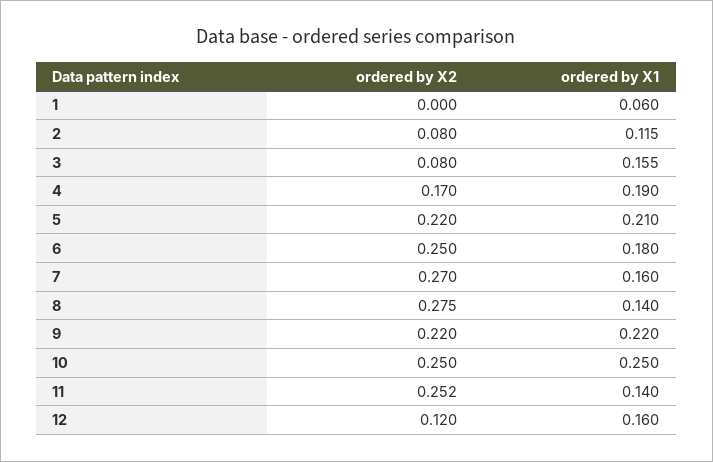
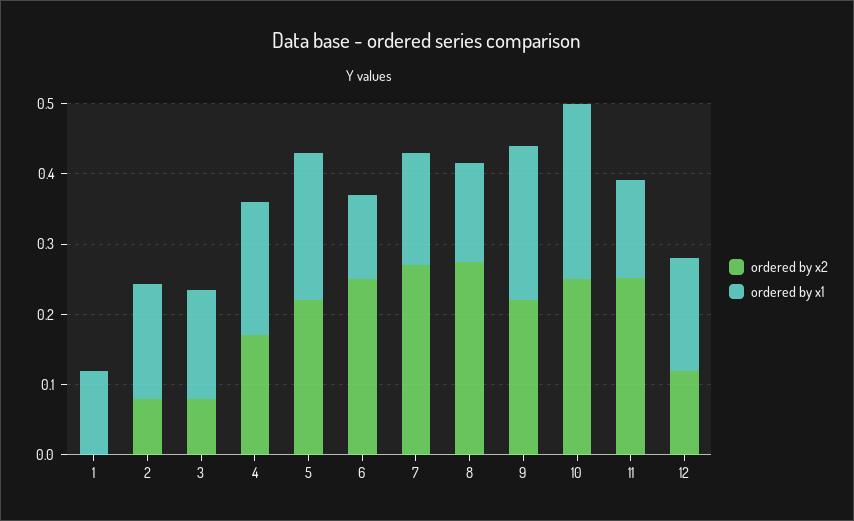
  {
    "ordered by X2": {
      "1": 0,
      "2": 0.08,
      "3": 0.08,
      "4": 0.17,
      "5": 0.22,
      "6": 0.25,
      "7": 0.27,
      "8": 0.275,
      "9": 0.22,
      "10": 0.25,
      "11": 0.252,
      "12": 0.12
    },
    "ordered by X1": {
-     "1": 0.06,
+     "1": 0.12,
-     "2": 0.115,
+     "2": 0.16,
      "3": 0.155,
      "4": 0.19,
      "5": 0.21,
-     "6": 0.18,
+     "6": 0.12,
      "7": 0.16,
      "8": 0.14,
      "9": 0.22,
      "10": 0.25,
      "11": 0.14,
      "12": 0.16
    }
  }

